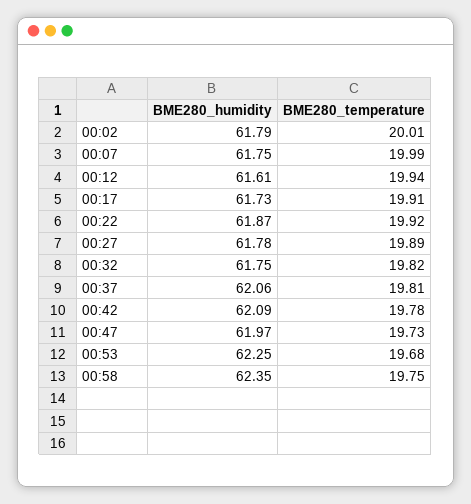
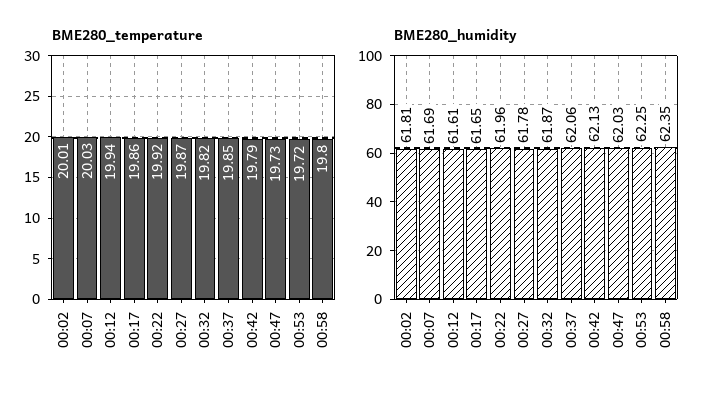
  {
    "BME280_humidity": {
-     "00:02": 61.79,
+     "00:02": 61.81,
-     "00:07": 61.75,
+     "00:07": 61.69,
      "00:12": 61.61,
-     "00:17": 61.73,
+     "00:17": 61.65,
-     "00:22": 61.87,
+     "00:22": 61.96,
      "00:27": 61.78,
-     "00:32": 61.75,
+     "00:32": 61.87,
      "00:37": 62.06,
-     "00:42": 62.09,
+     "00:42": 62.13,
-     "00:47": 61.97,
+     "00:47": 62.03,
      "00:53": 62.25,
      "00:58": 62.35
    },
    "BME280_temperature": {
      "00:02": 20.01,
-     "00:07": 19.99,
+     "00:07": 20.03,
      "00:12": 19.94,
-     "00:17": 19.91,
+     "00:17": 19.86,
      "00:22": 19.92,
-     "00:27": 19.89,
+     "00:27": 19.87,
      "00:32": 19.82,
-     "00:37": 19.81,
+     "00:37": 19.85,
-     "00:42": 19.78,
+     "00:42": 19.79,
      "00:47": 19.73,
-     "00:53": 19.68,
+     "00:53": 19.72,
-     "00:58": 19.75
+     "00:58": 19.8
    }
  }

